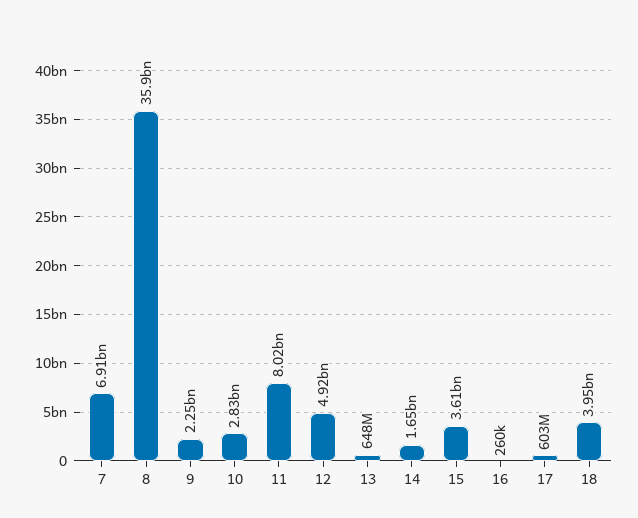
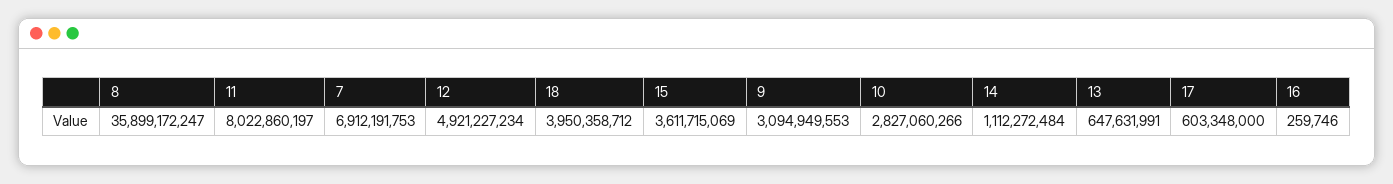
  {
    "7": 6912191753,
    "8": 35899172247,
-   "9": 2250000000,
+   "9": 3094949553,
    "10": 2827060266,
    "11": 8022860197,
    "12": 4921227234,
    "13": 647631991,
-   "14": 1650000000,
+   "14": 1112272484,
    "15": 3611715069,
    "16": 259746,
    "17": 603348000,
    "18": 3950358712
  }

